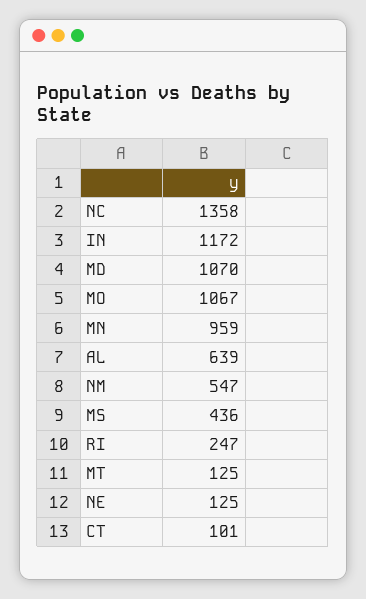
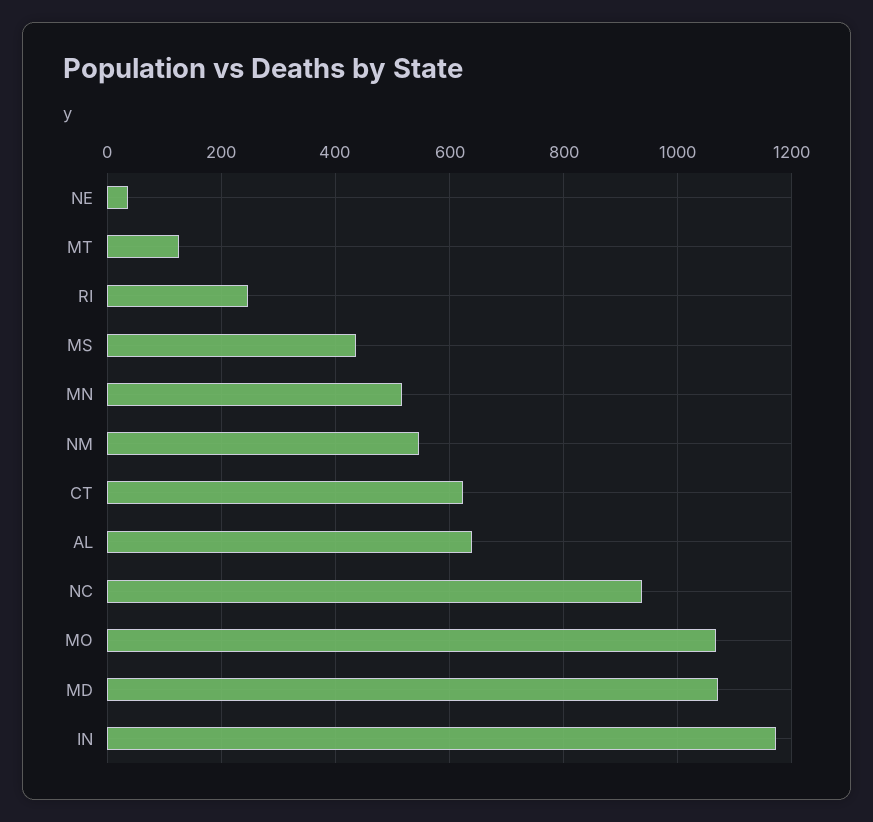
  {
-   "NC": 1358,
+   "NC": 940,
    "IN": 1172,
    "MD": 1070,
    "MO": 1067,
-   "MN": 959,
+   "MN": 520,
    "AL": 639,
    "NM": 547,
    "MS": 436,
    "RI": 247,
    "MT": 125,
-   "NE": 125,
+   "NE": 40,
-   "CT": 101
+   "CT": 620
  }

